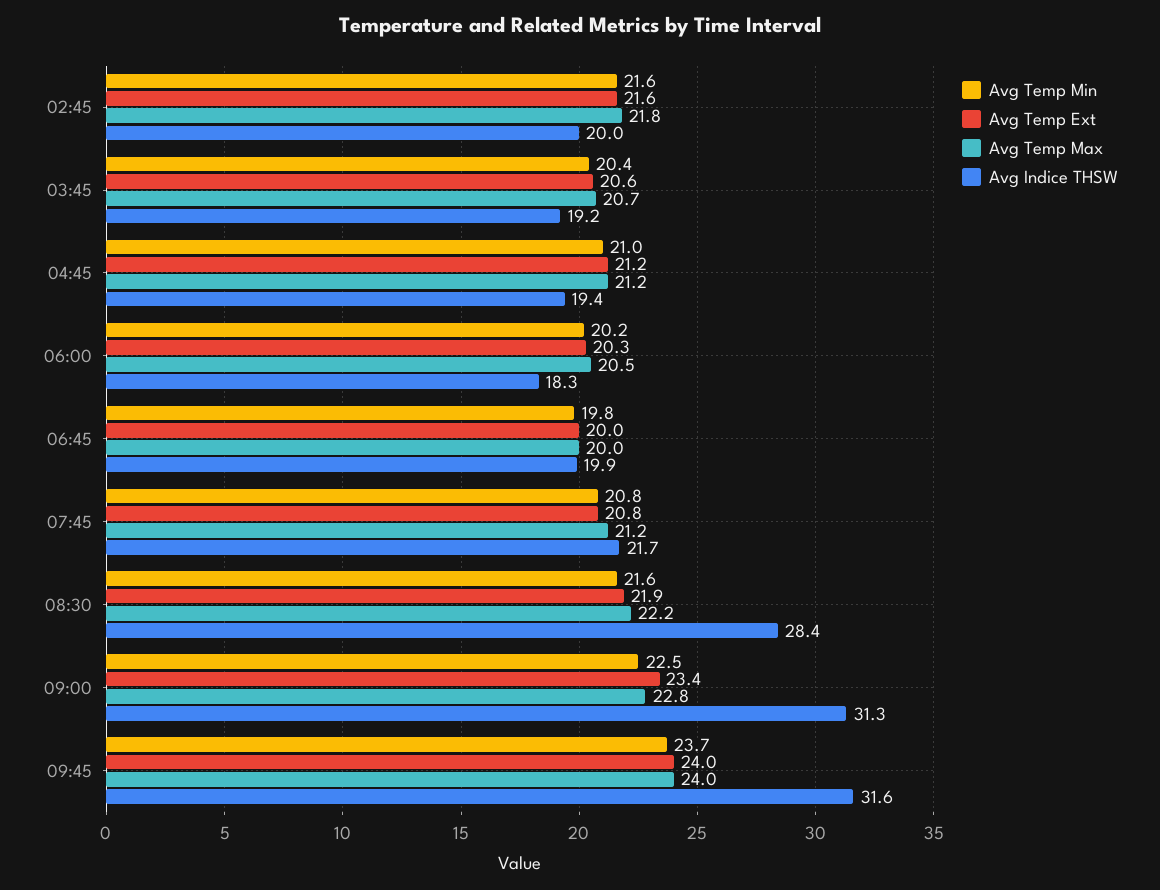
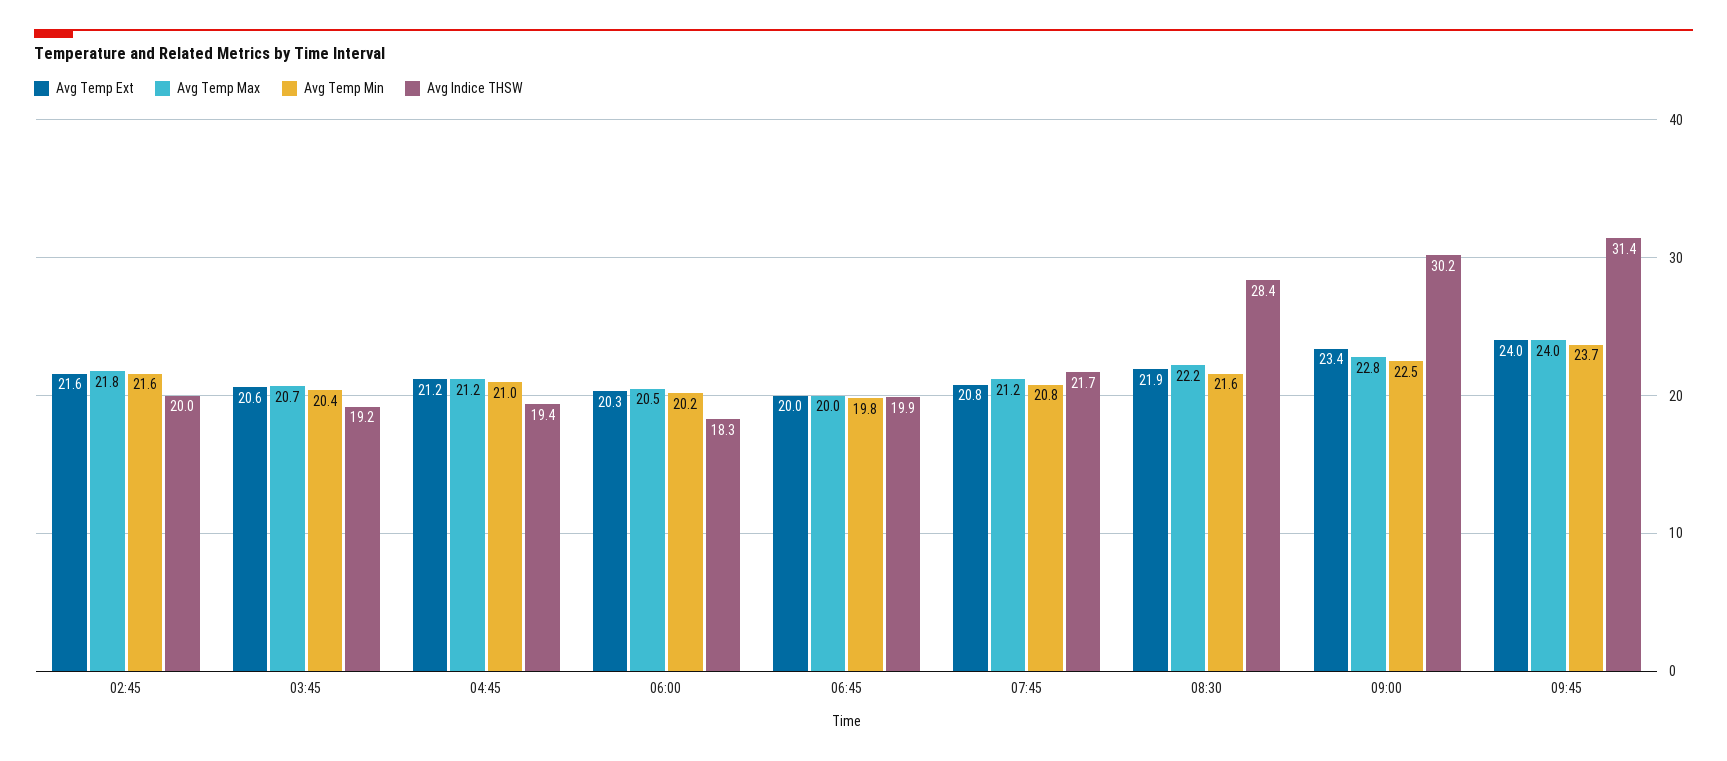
  {
    "Avg Temp Min": {
      "02:45": 21.6,
      "03:45": 20.4,
      "04:45": 21,
      "06:00": 20.2,
      "06:45": 19.8,
      "07:45": 20.8,
      "08:30": 21.6,
      "09:00": 22.5,
      "09:45": 23.7
    },
    "Avg Temp Ext": {
      "02:45": 21.6,
      "03:45": 20.6,
      "04:45": 21.2,
      "06:00": 20.3,
      "06:45": 20,
      "07:45": 20.8,
      "08:30": 21.9,
      "09:00": 23.4,
      "09:45": 24
    },
    "Avg Temp Max": {
      "02:45": 21.8,
      "03:45": 20.7,
      "04:45": 21.2,
      "06:00": 20.5,
      "06:45": 20,
      "07:45": 21.2,
      "08:30": 22.2,
      "09:00": 22.8,
      "09:45": 24
    },
    "Avg Indice THSW": {
      "02:45": 20,
      "03:45": 19.2,
      "04:45": 19.4,
      "06:00": 18.3,
      "06:45": 19.9,
      "07:45": 21.7,
      "08:30": 28.4,
-     "09:00": 31.3,
+     "09:00": 30.2,
-     "09:45": 31.6
+     "09:45": 31.4
    }
  }

